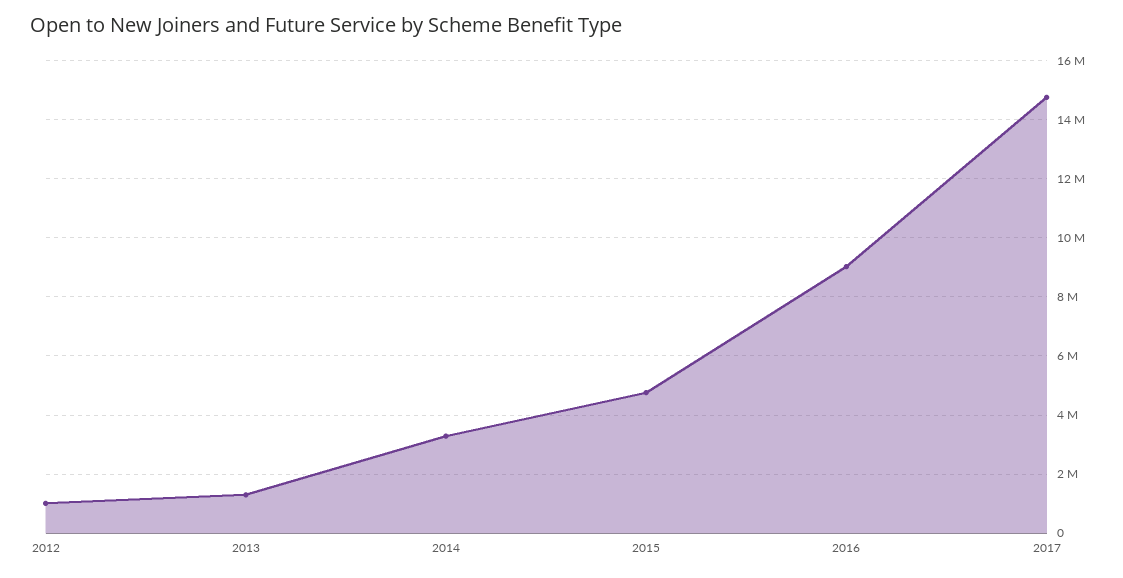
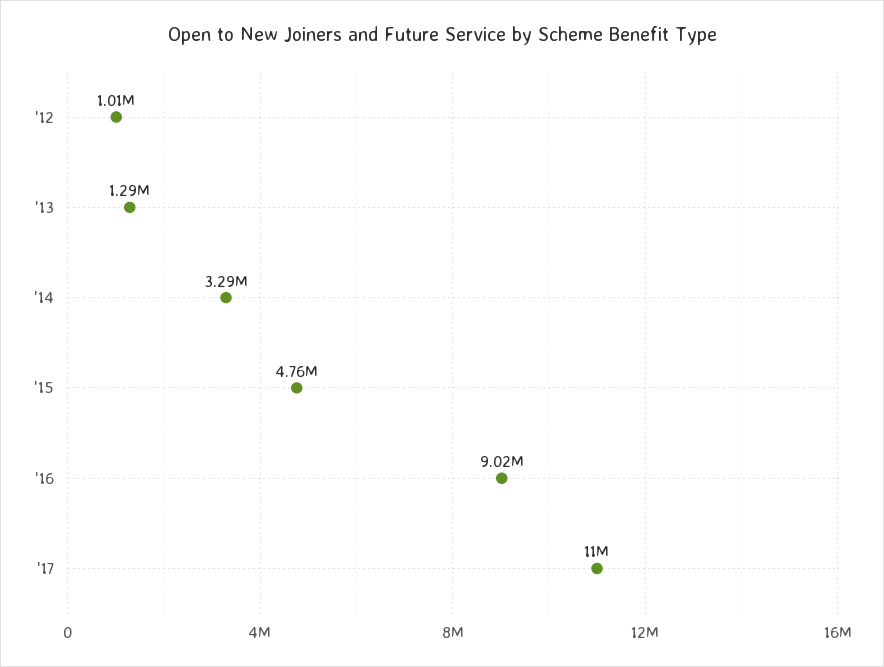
  {
    "2012": 1010000,
    "2013": 1290000,
    "2014": 3290000,
    "2015": 4760000,
    "2016": 9020000,
-   "2017": 14750000
+   "2017": 11000000
  }

